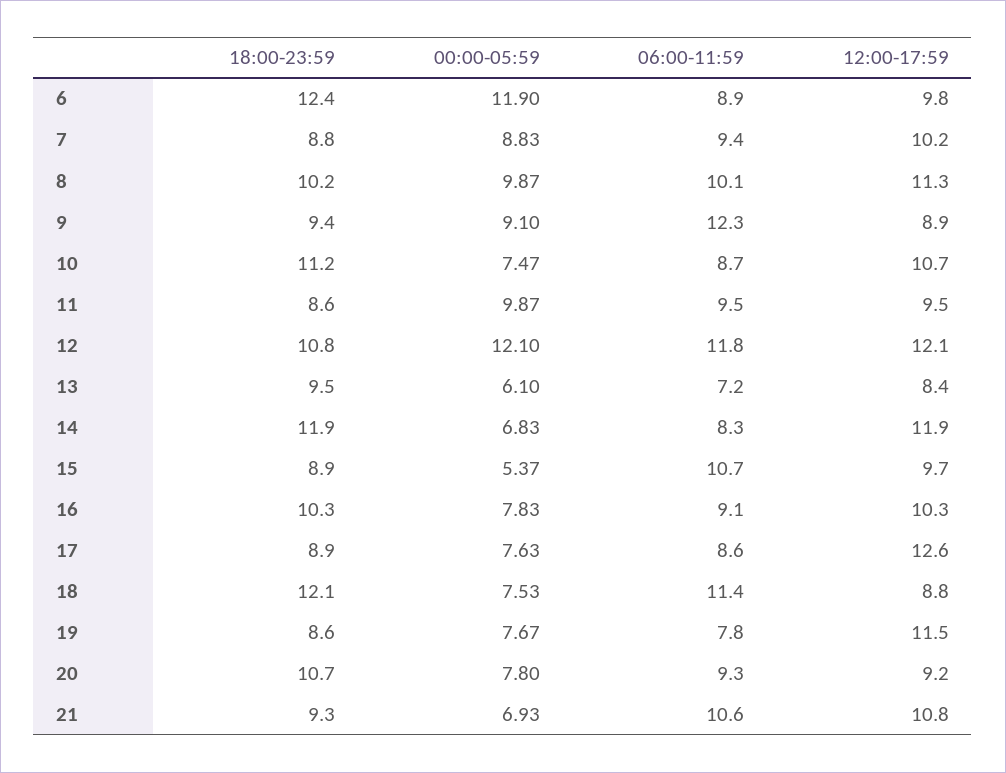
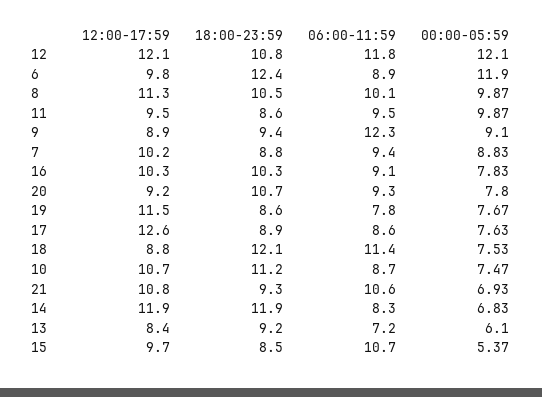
  {
    "18:00-23:59": {
      "6": 12.4,
      "7": 8.8,
-     "8": 10.2,
+     "8": 10.5,
      "9": 9.4,
      "10": 11.2,
      "11": 8.6,
      "12": 10.8,
-     "13": 9.5,
+     "13": 9.2,
      "14": 11.9,
-     "15": 8.9,
+     "15": 8.5,
      "16": 10.3,
      "17": 8.9,
      "18": 12.1,
      "19": 8.6,
      "20": 10.7,
      "21": 9.3
    },
    "00:00-05:59": {
      "6": 11.9,
      "7": 8.83,
      "8": 9.87,
      "9": 9.1,
      "10": 7.47,
      "11": 9.87,
      "12": 12.1,
      "13": 6.1,
      "14": 6.83,
      "15": 5.37,
      "16": 7.83,
      "17": 7.63,
      "18": 7.53,
      "19": 7.67,
      "20": 7.8,
      "21": 6.93
    },
    "06:00-11:59": {
      "6": 8.9,
      "7": 9.4,
      "8": 10.1,
      "9": 12.3,
      "10": 8.7,
      "11": 9.5,
      "12": 11.8,
      "13": 7.2,
      "14": 8.3,
      "15": 10.7,
      "16": 9.1,
      "17": 8.6,
      "18": 11.4,
      "19": 7.8,
      "20": 9.3,
      "21": 10.6
    },
    "12:00-17:59": {
      "6": 9.8,
      "7": 10.2,
      "8": 11.3,
      "9": 8.9,
      "10": 10.7,
      "11": 9.5,
      "12": 12.1,
      "13": 8.4,
      "14": 11.9,
      "15": 9.7,
      "16": 10.3,
      "17": 12.6,
      "18": 8.8,
      "19": 11.5,
      "20": 9.2,
      "21": 10.8
    }
  }

